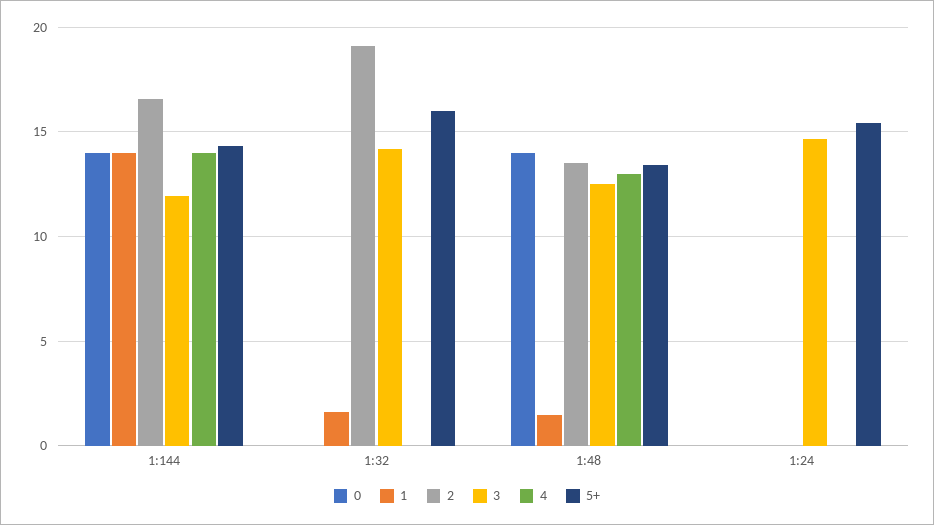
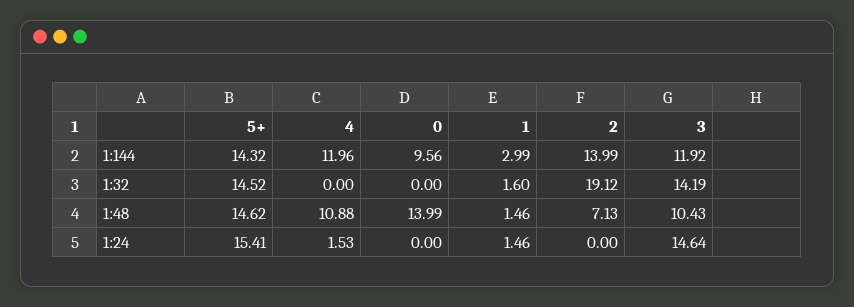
  {
    "0": {
-     "1:144": 14,
+     "1:144": 9.56,
      "1:32": 0,
      "1:48": 13.99,
      "1:24": 0
    },
    "1": {
-     "1:144": 14,
+     "1:144": 2.99,
      "1:32": 1.6,
      "1:48": 1.46,
-     "1:24": 0
+     "1:24": 1.46
    },
    "2": {
-     "1:144": 16.5,
+     "1:144": 13.99,
      "1:32": 19.12,
-     "1:48": 13.5,
+     "1:48": 7.13,
      "1:24": 0
    },
    "3": {
      "1:144": 11.92,
      "1:32": 14.19,
-     "1:48": 12.5,
+     "1:48": 10.43,
      "1:24": 14.64
    },
    "4": {
-     "1:144": 14,
+     "1:144": 11.96,
      "1:32": 0,
-     "1:48": 13,
+     "1:48": 10.88,
-     "1:24": 0
+     "1:24": 1.53
    },
    "5+": {
      "1:144": 14.32,
-     "1:32": 16,
+     "1:32": 14.52,
-     "1:48": 13.5,
+     "1:48": 14.62,
      "1:24": 15.41
    }
  }

